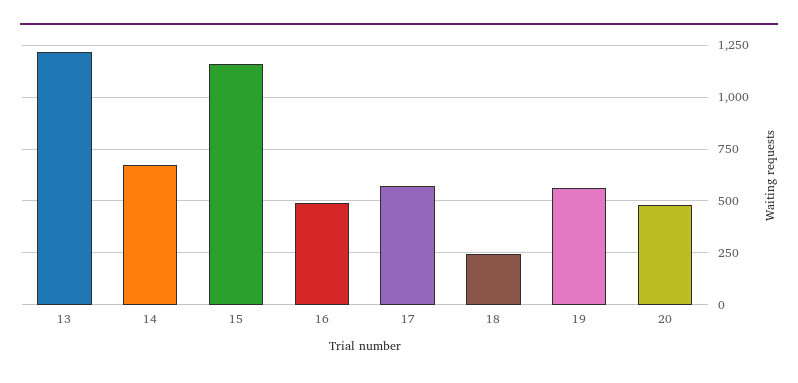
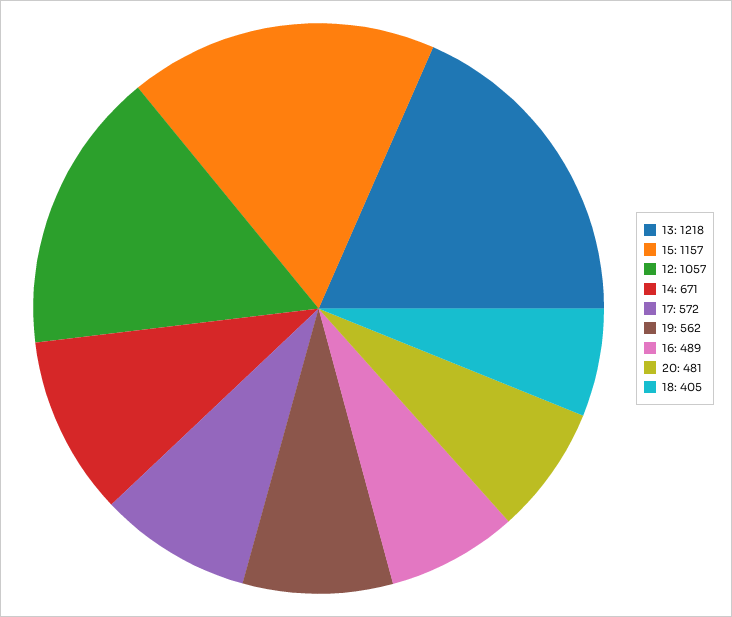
  {
    "13": 1218,
    "14": 671,
    "15": 1157,
    "16": 489,
    "17": 572,
-   "18": 250,
+   "18": 405,
    "19": 562,
-   "20": 481
+   "20": 481,
+   "12": 1057
  }

